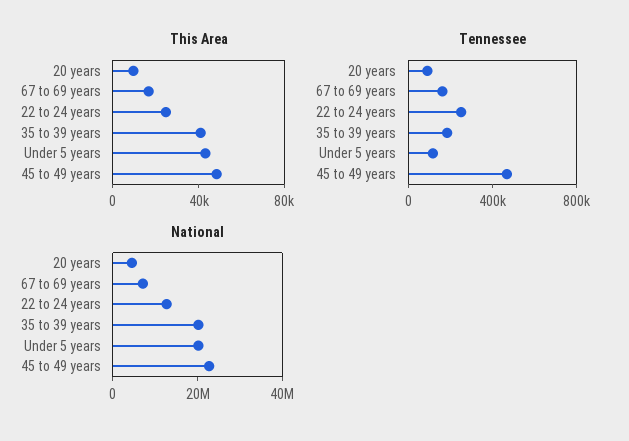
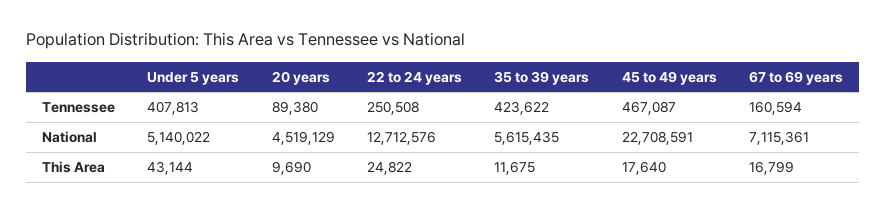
  {
    "This Area": {
      "20 years": 9690,
      "67 to 69 years": 16799,
      "22 to 24 years": 24822,
-     "35 to 39 years": 40000,
+     "35 to 39 years": 11675,
      "Under 5 years": 43144,
-     "45 to 49 years": 50000
+     "45 to 49 years": 17640
    },
    "Tennessee": {
      "20 years": 89380,
      "67 to 69 years": 160594,
      "22 to 24 years": 250508,
-     "35 to 39 years": 200000,
+     "35 to 39 years": 423622,
-     "Under 5 years": 100000,
+     "Under 5 years": 407813,
      "45 to 49 years": 467087
    },
    "National": {
      "20 years": 4519129,
      "67 to 69 years": 7115361,
      "22 to 24 years": 12712576,
-     "35 to 39 years": 20000000,
+     "35 to 39 years": 5615435,
-     "Under 5 years": 20000000,
+     "Under 5 years": 5140022,
      "45 to 49 years": 22708591
    }
  }

